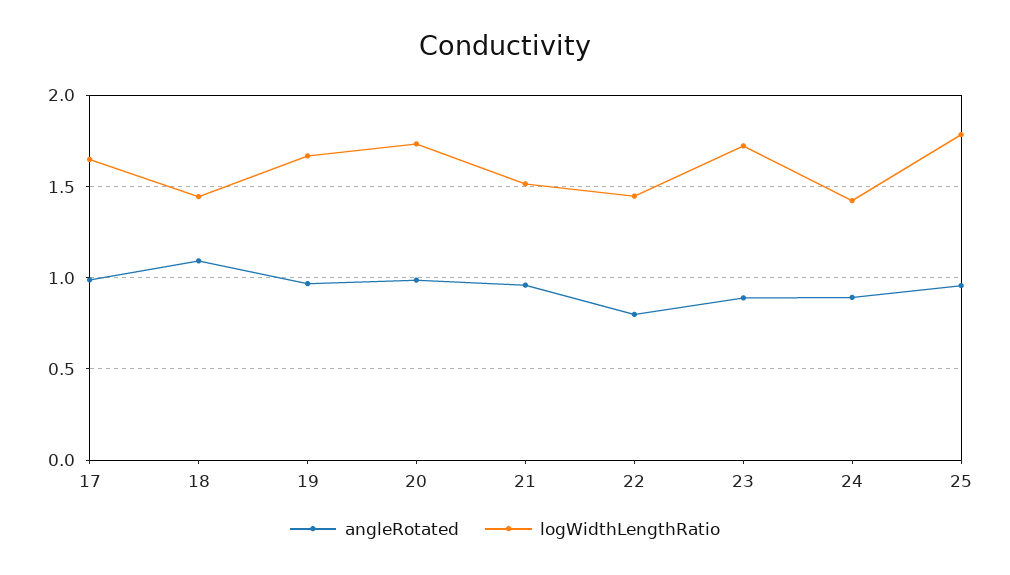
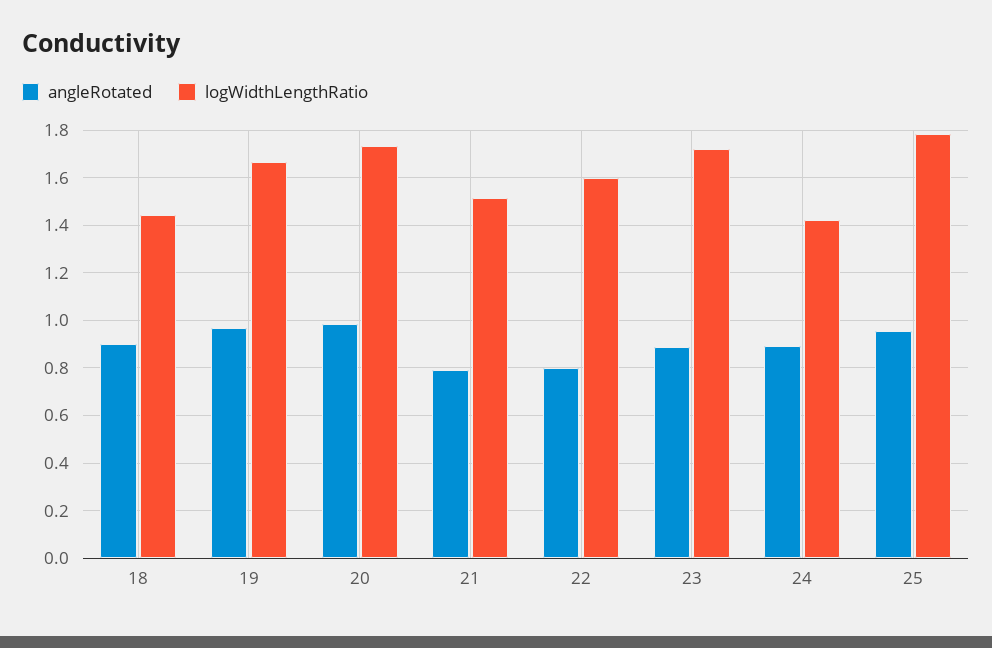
  {
    "angleRotated": {
-     "17": 1,
-     "18": 1.1,
+     "18": 0.9,
      "19": 0.95,
      "20": 1,
-     "21": 0.95,
+     "21": 0.8,
      "22": 0.8,
      "23": 0.9,
      "24": 0.9,
      "25": 0.95
    },
    "logWidthLengthRatio": {
-     "17": 1.65,
      "18": 1.45,
      "19": 1.65,
      "20": 1.75,
      "21": 1.5,
-     "22": 1.45,
+     "22": 1.6,
      "23": 1.7,
      "24": 1.4,
      "25": 1.8
    }
  }

